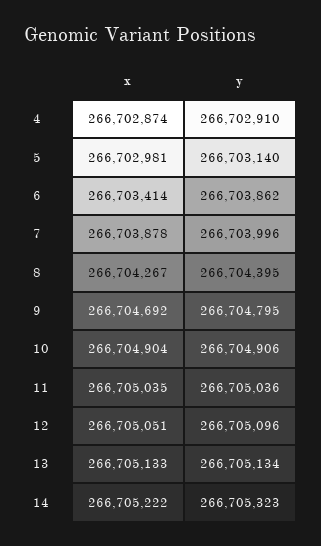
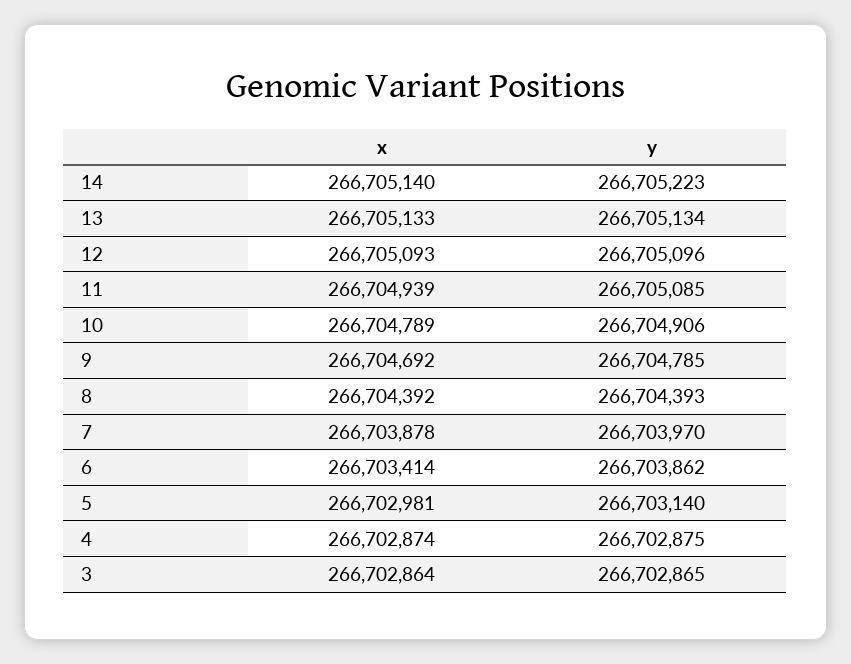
  {
    "x": {
      "4": 266702874,
      "5": 266702981,
      "6": 266703414,
      "7": 266703878,
-     "8": 266704267,
+     "8": 266704392,
      "9": 266704692,
-     "10": 266704904,
+     "10": 266704789,
-     "11": 266705035,
+     "11": 266704939,
-     "12": 266705051,
+     "12": 266705093,
      "13": 266705133,
-     "14": 266705222
+     "14": 266705140,
+     "3": 266702864
    },
    "y": {
-     "4": 266702910,
+     "4": 266702875,
      "5": 266703140,
      "6": 266703862,
-     "7": 266703996,
+     "7": 266703970,
-     "8": 266704395,
+     "8": 266704393,
-     "9": 266704795,
+     "9": 266704785,
      "10": 266704906,
-     "11": 266705036,
+     "11": 266705085,
      "12": 266705096,
      "13": 266705134,
-     "14": 266705323
+     "14": 266705223,
+     "3": 266702865
    }
  }

